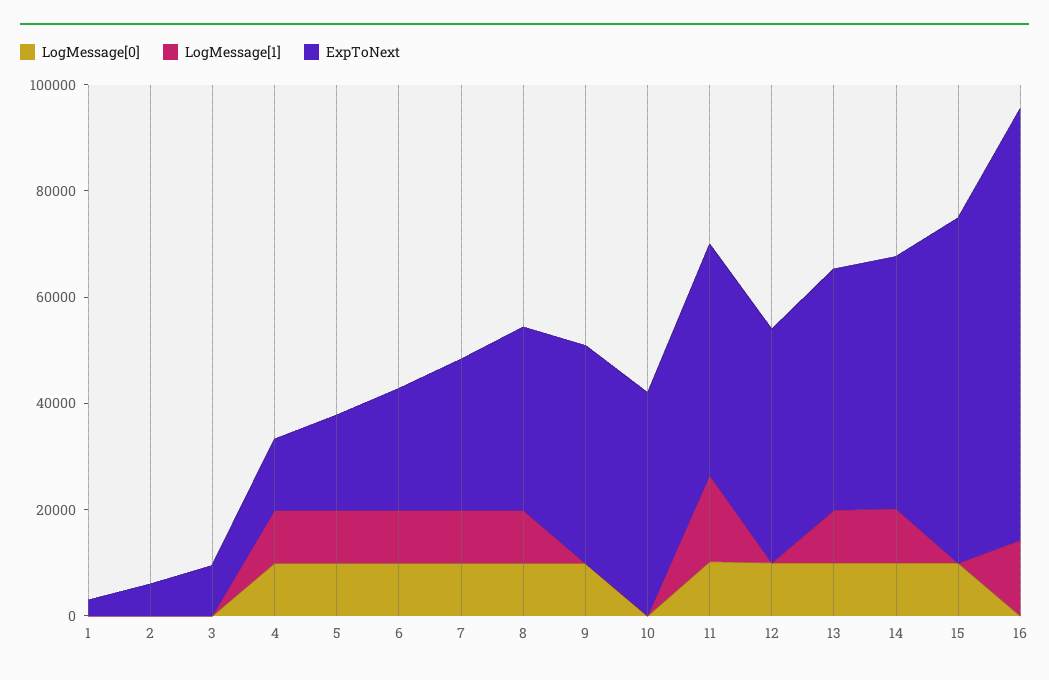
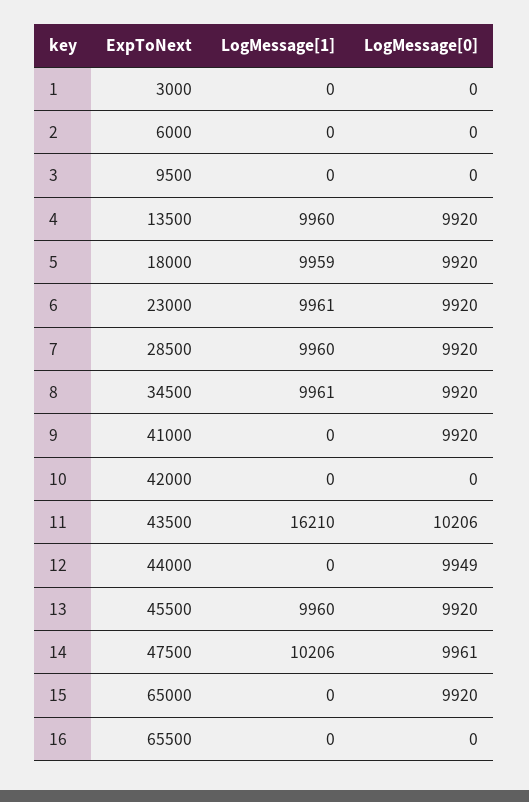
  {
    "LogMessage[0]": {
      "1": 0,
      "2": 0,
      "3": 0,
      "4": 9920,
      "5": 9920,
      "6": 9920,
      "7": 9920,
      "8": 9920,
      "9": 9920,
      "10": 0,
      "11": 10206,
      "12": 9949,
      "13": 9920,
      "14": 9961,
      "15": 9920,
      "16": 0
    },
    "LogMessage[1]": {
      "1": 0,
      "2": 0,
      "3": 0,
      "4": 9960,
      "5": 9959,
      "6": 9961,
      "7": 9960,
      "8": 9961,
      "9": 0,
      "10": 0,
      "11": 16210,
      "12": 0,
      "13": 9960,
      "14": 10206,
      "15": 0,
-     "16": 15000
+     "16": 0
    },
    "ExpToNext": {
      "1": 3000,
      "2": 6000,
      "3": 9500,
      "4": 13500,
      "5": 18000,
      "6": 23000,
      "7": 28500,
      "8": 34500,
      "9": 41000,
      "10": 42000,
      "11": 43500,
      "12": 44000,
      "13": 45500,
      "14": 47500,
      "15": 65000,
-     "16": 80000
+     "16": 65500
    }
  }

